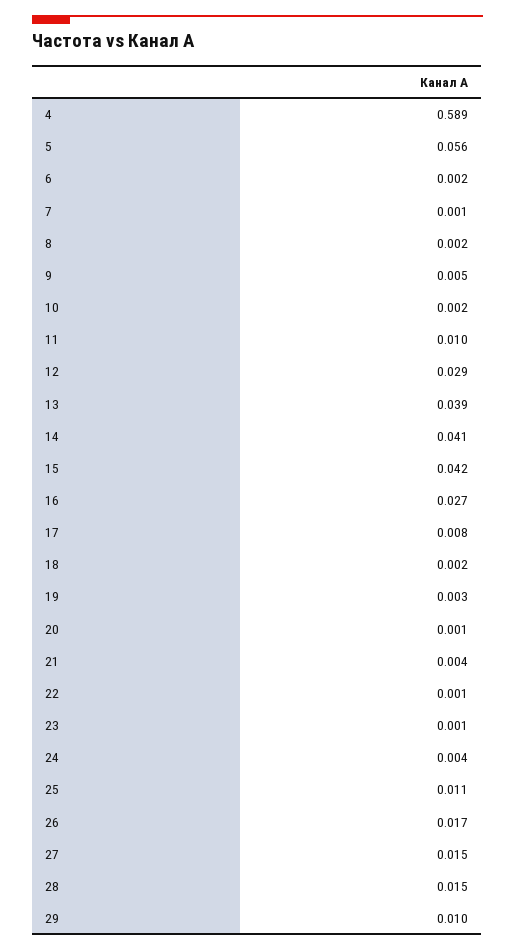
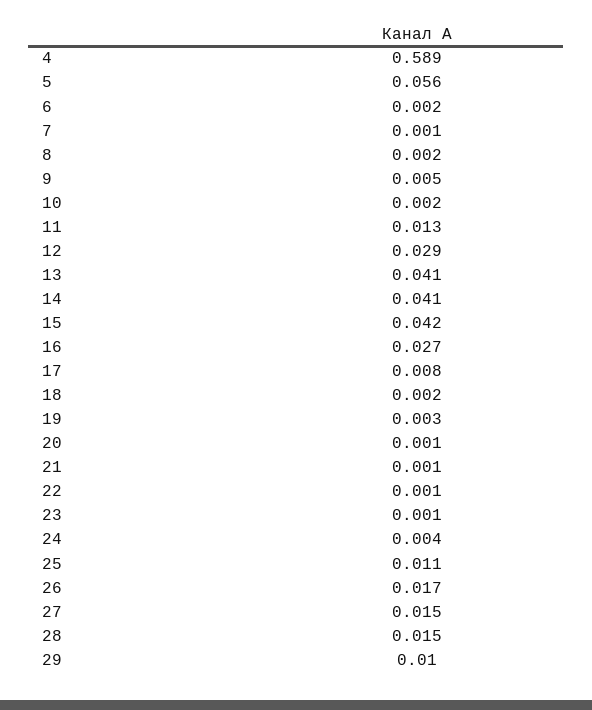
  {
    "4": 0.589,
    "5": 0.056,
    "6": 0.002,
    "7": 0.001,
    "8": 0.002,
    "9": 0.005,
    "10": 0.002,
-   "11": 0.01,
+   "11": 0.013,
    "12": 0.029,
-   "13": 0.039,
+   "13": 0.041,
    "14": 0.041,
    "15": 0.042,
    "16": 0.027,
    "17": 0.008,
    "18": 0.002,
    "19": 0.003,
    "20": 0.001,
-   "21": 0.004,
+   "21": 0.001,
    "22": 0.001,
    "23": 0.001,
    "24": 0.004,
    "25": 0.011,
    "26": 0.017,
    "27": 0.015,
    "28": 0.015,
    "29": 0.01
  }

